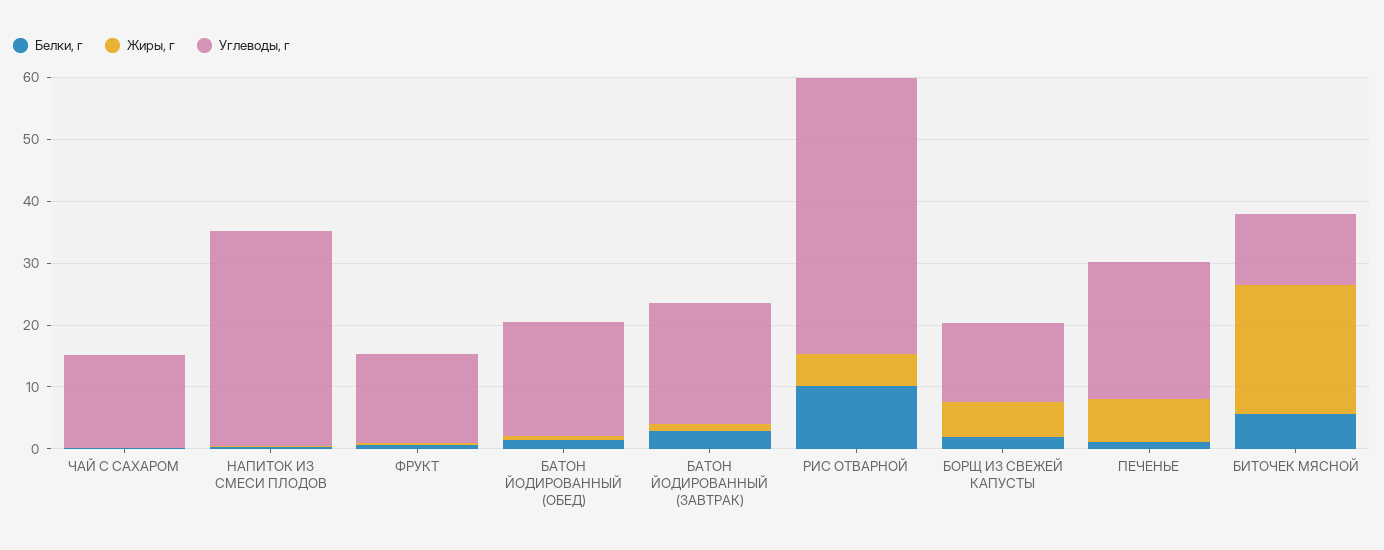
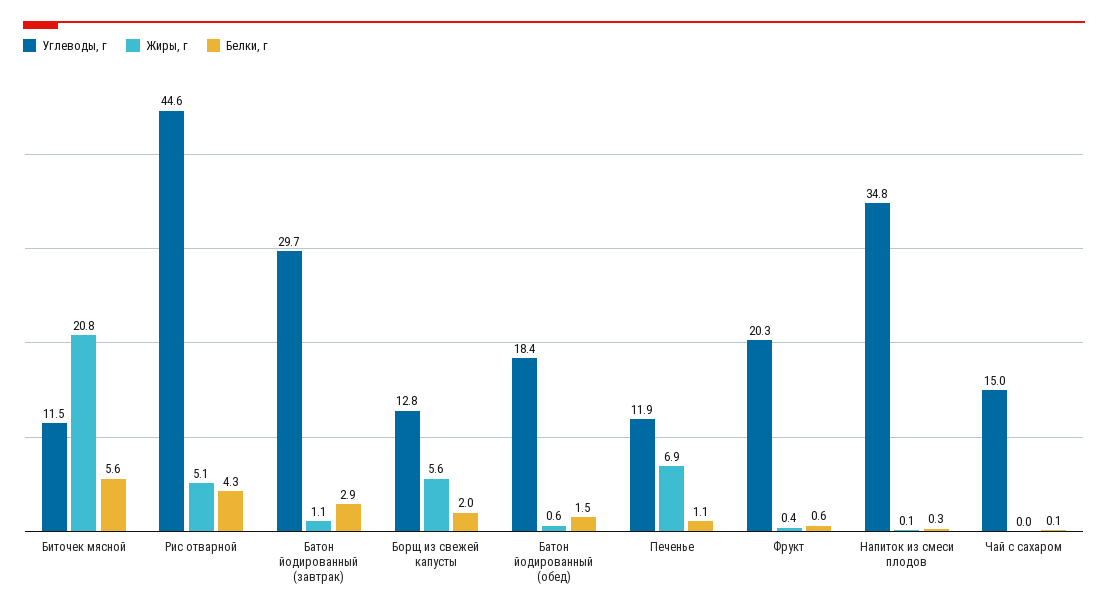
  {
    "Белки, г": {
      "ЧАЙ С САХАРОМ": 0.1,
      "НАПИТОК ИЗ СМЕСИ ПЛОДОВ": 0.3,
      "ФРУКТ": 0.6,
      "БАТОН ЙОДИРОВАННЫЙ (ОБЕД)": 1.5,
      "БАТОН ЙОДИРОВАННЫЙ (ЗАВТРАК)": 2.9,
-     "РИС ОТВАРНОЙ": 10,
+     "РИС ОТВАРНОЙ": 4.3,
      "БОРЩ ИЗ СВЕЖЕЙ КАПУСТЫ": 2,
      "ПЕЧЕНЬЕ": 1.1,
      "БИТОЧЕК МЯСНОЙ": 5.6
    },
    "Жиры, г": {
      "ЧАЙ С САХАРОМ": 0,
      "НАПИТОК ИЗ СМЕСИ ПЛОДОВ": 0.1,
      "ФРУКТ": 0.4,
      "БАТОН ЙОДИРОВАННЫЙ (ОБЕД)": 0.6,
      "БАТОН ЙОДИРОВАННЫЙ (ЗАВТРАК)": 1.1,
      "РИС ОТВАРНОЙ": 5.1,
      "БОРЩ ИЗ СВЕЖЕЙ КАПУСТЫ": 5.6,
      "ПЕЧЕНЬЕ": 6.9,
      "БИТОЧЕК МЯСНОЙ": 20.8
    },
    "Углеводы, г": {
      "ЧАЙ С САХАРОМ": 15,
      "НАПИТОК ИЗ СМЕСИ ПЛОДОВ": 34.8,
-     "ФРУКТ": 14,
+     "ФРУКТ": 20.3,
      "БАТОН ЙОДИРОВАННЫЙ (ОБЕД)": 18.4,
-     "БАТОН ЙОДИРОВАННЫЙ (ЗАВТРАК)": 20,
+     "БАТОН ЙОДИРОВАННЫЙ (ЗАВТРАК)": 29.7,
      "РИС ОТВАРНОЙ": 44.6,
      "БОРЩ ИЗ СВЕЖЕЙ КАПУСТЫ": 12.8,
-     "ПЕЧЕНЬЕ": 22,
+     "ПЕЧЕНЬЕ": 11.9,
      "БИТОЧЕК МЯСНОЙ": 11.5
    }
  }

